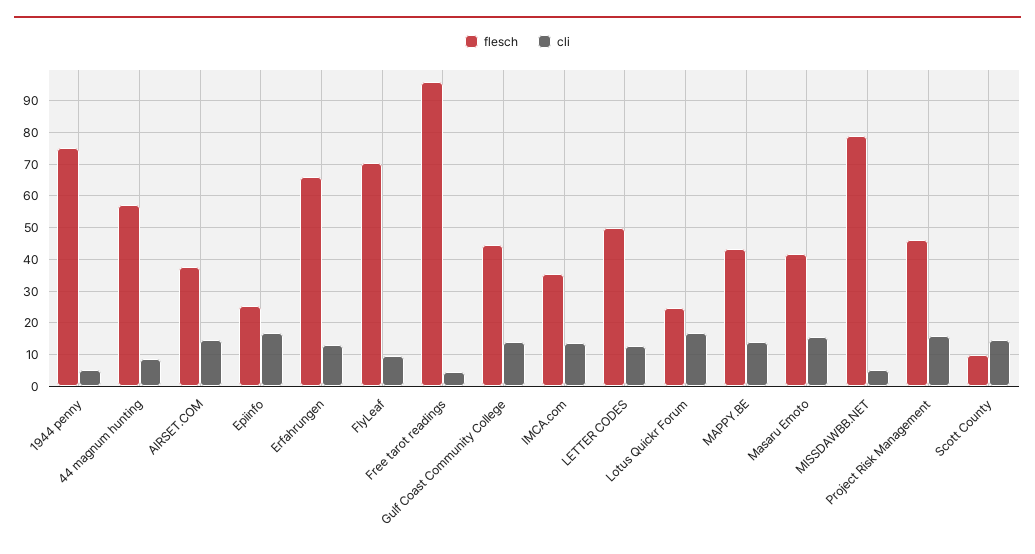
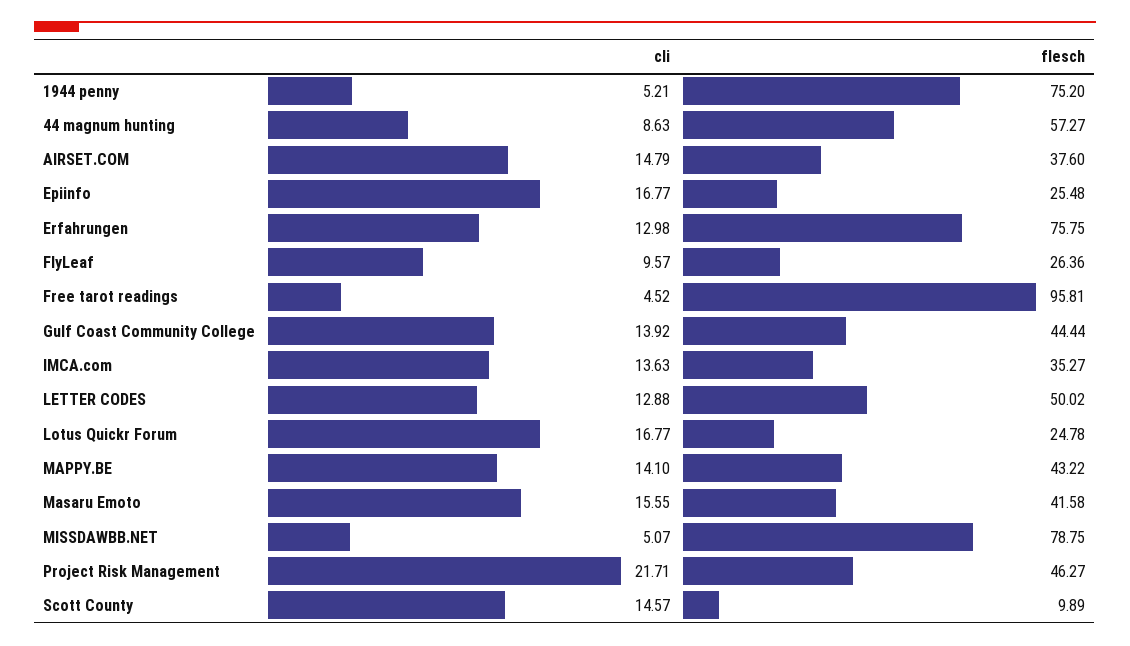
  {
    "flesch": {
      "1944 penny": 75.2,
      "44 magnum hunting": 57.27,
      "AIRSET.COM": 37.6,
      "Epiinfo": 25.48,
-     "Erfahrungen": 66,
+     "Erfahrungen": 75.75,
-     "FlyLeaf": 70,
+     "FlyLeaf": 26.36,
      "Free tarot readings": 95.81,
      "Gulf Coast Community College": 44.44,
      "IMCA.com": 35.27,
      "LETTER CODES": 50.02,
      "Lotus Quickr Forum": 24.78,
      "MAPPY.BE": 43.22,
      "Masaru Emoto": 41.58,
      "MISSDAWBB.NET": 78.75,
      "Project Risk Management": 46.27,
      "Scott County": 9.89
    },
    "cli": {
      "1944 penny": 5.21,
      "44 magnum hunting": 8.63,
      "AIRSET.COM": 14.79,
      "Epiinfo": 16.77,
      "Erfahrungen": 12.98,
      "FlyLeaf": 9.57,
      "Free tarot readings": 4.52,
      "Gulf Coast Community College": 13.92,
      "IMCA.com": 13.63,
      "LETTER CODES": 12.88,
      "Lotus Quickr Forum": 16.77,
      "MAPPY.BE": 14.1,
      "Masaru Emoto": 15.55,
      "MISSDAWBB.NET": 5.07,
-     "Project Risk Management": 16,
+     "Project Risk Management": 21.71,
      "Scott County": 14.57
    }
  }

